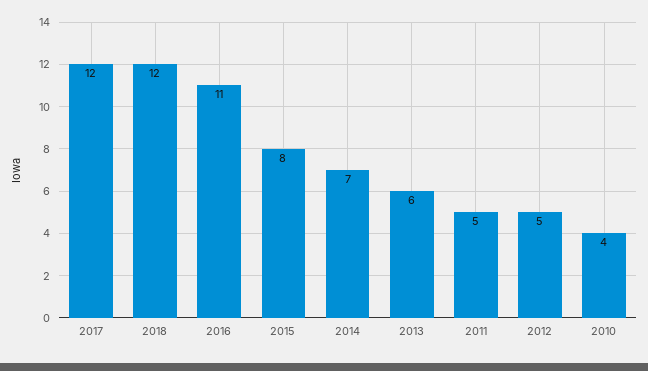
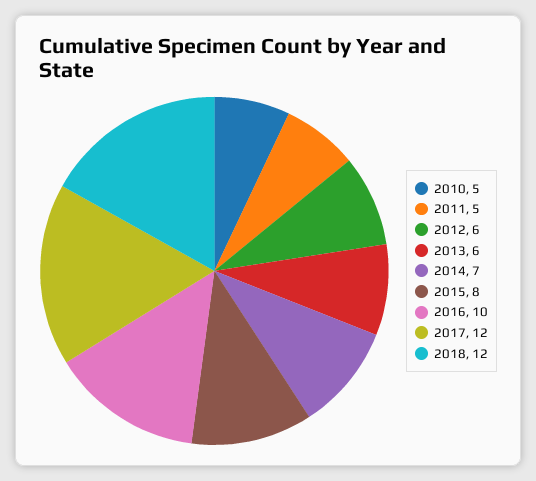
  {
    "2017": 12,
    "2018": 12,
-   "2016": 11,
+   "2016": 10,
    "2015": 8,
    "2014": 7,
    "2013": 6,
    "2011": 5,
-   "2012": 5,
+   "2012": 6,
-   "2010": 4
+   "2010": 5
  }

